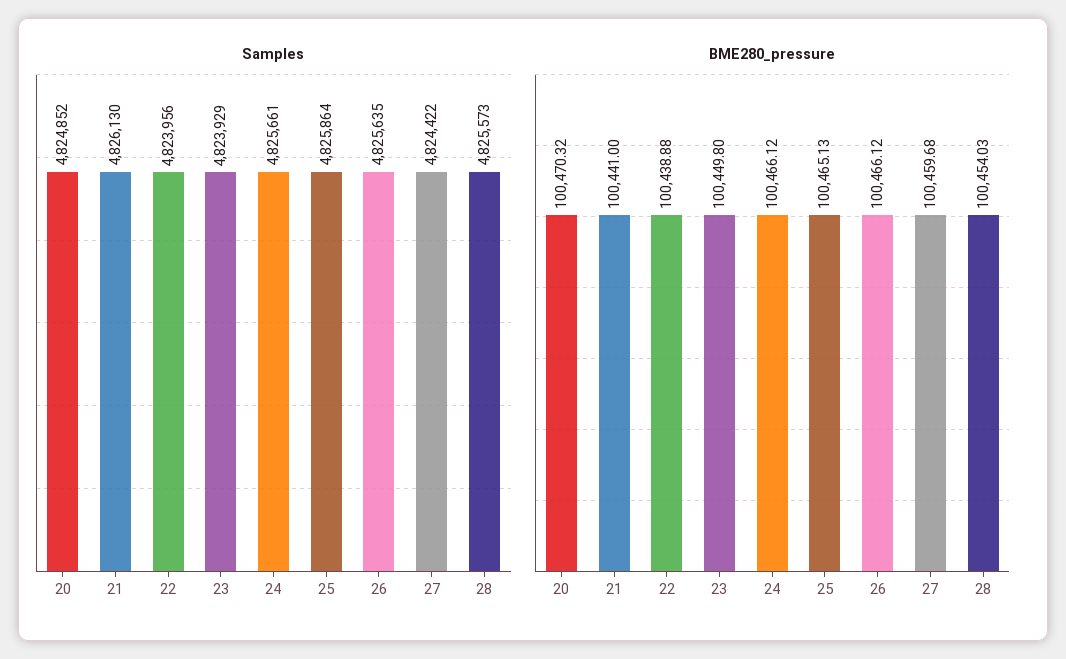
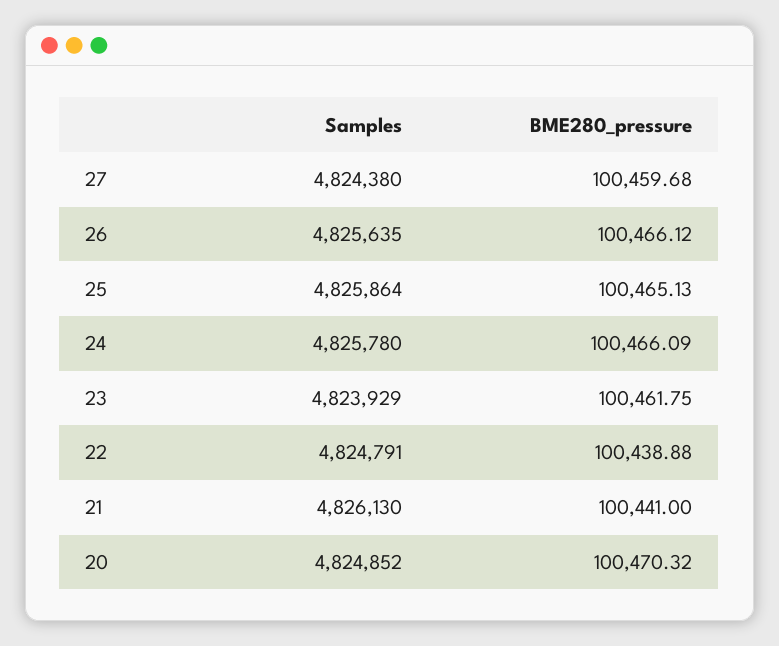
  {
    "Samples": {
      "20": 4824852,
      "21": 4826130,
-     "22": 4823956,
+     "22": 4824791,
      "23": 4823929,
-     "24": 4825661,
+     "24": 4825780,
      "25": 4825864,
      "26": 4825635,
-     "27": 4824422,
+     "27": 4824380
-     "28": 4825573
    },
    "BME280_pressure": {
      "20": 100470.32,
      "21": 100441,
      "22": 100438.88,
-     "23": 100449.8,
+     "23": 100461.75,
-     "24": 100466.12,
+     "24": 100466.09,
      "25": 100465.13,
      "26": 100466.12,
-     "27": 100459.68,
+     "27": 100459.68
-     "28": 100454.03
    }
  }

